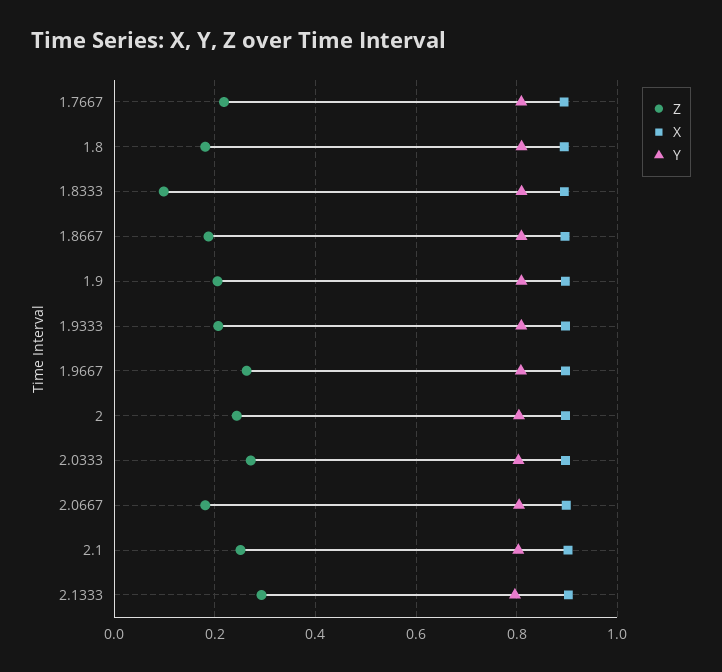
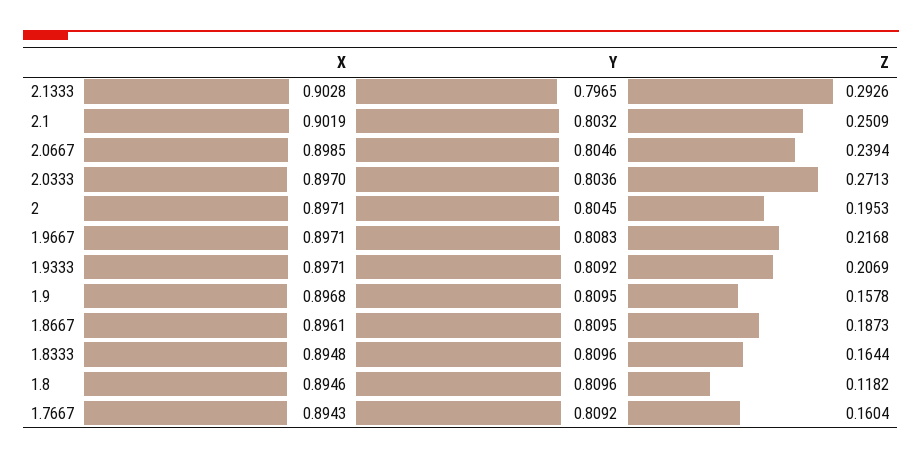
  {
    "Z": {
-     "1.7667": 0.22,
+     "1.7667": 0.1604,
-     "1.8": 0.18,
+     "1.8": 0.1182,
-     "1.8333": 0.1,
+     "1.8333": 0.1644,
      "1.8667": 0.1873,
-     "1.9": 0.2,
+     "1.9": 0.1578,
      "1.9333": 0.2069,
-     "1.9667": 0.26,
+     "1.9667": 0.2168,
-     "2": 0.24,
+     "2": 0.1953,
      "2.0333": 0.2713,
-     "2.0667": 0.18,
+     "2.0667": 0.2394,
      "2.1": 0.2509,
      "2.1333": 0.2926
    },
    "X": {
      "1.7667": 0.8943,
      "1.8": 0.8946,
      "1.8333": 0.8948,
      "1.8667": 0.8961,
      "1.9": 0.8968,
      "1.9333": 0.8971,
      "1.9667": 0.8971,
      "2": 0.8971,
      "2.0333": 0.897,
      "2.0667": 0.8985,
      "2.1": 0.9019,
      "2.1333": 0.9028
    },
    "Y": {
      "1.7667": 0.8092,
      "1.8": 0.8096,
      "1.8333": 0.8096,
      "1.8667": 0.8095,
      "1.9": 0.8095,
      "1.9333": 0.8092,
      "1.9667": 0.8083,
      "2": 0.8045,
      "2.0333": 0.8036,
      "2.0667": 0.8046,
      "2.1": 0.8032,
      "2.1333": 0.7965
    }
  }

